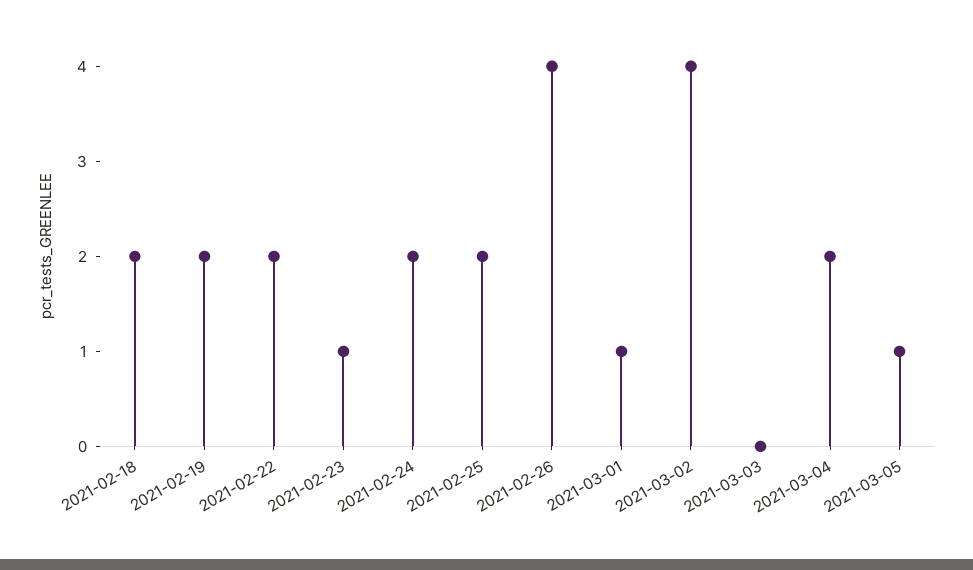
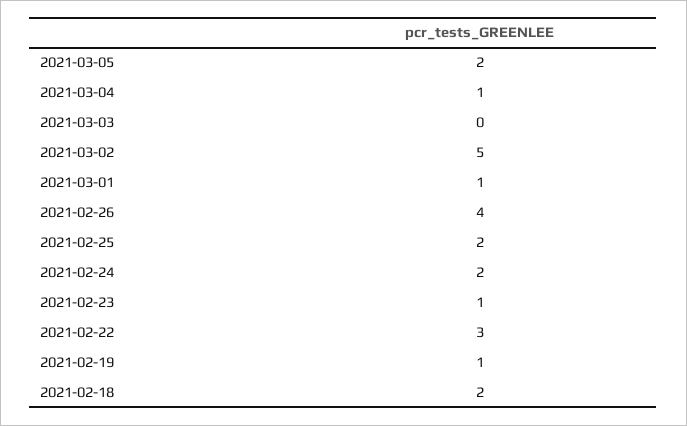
  {
    "2021-02-18": 2,
-   "2021-02-19": 2,
+   "2021-02-19": 1,
-   "2021-02-22": 2,
+   "2021-02-22": 3,
    "2021-02-23": 1,
    "2021-02-24": 2,
    "2021-02-25": 2,
    "2021-02-26": 4,
    "2021-03-01": 1,
-   "2021-03-02": 4,
+   "2021-03-02": 5,
    "2021-03-03": 0,
-   "2021-03-04": 2,
+   "2021-03-04": 1,
-   "2021-03-05": 1
+   "2021-03-05": 2
  }

